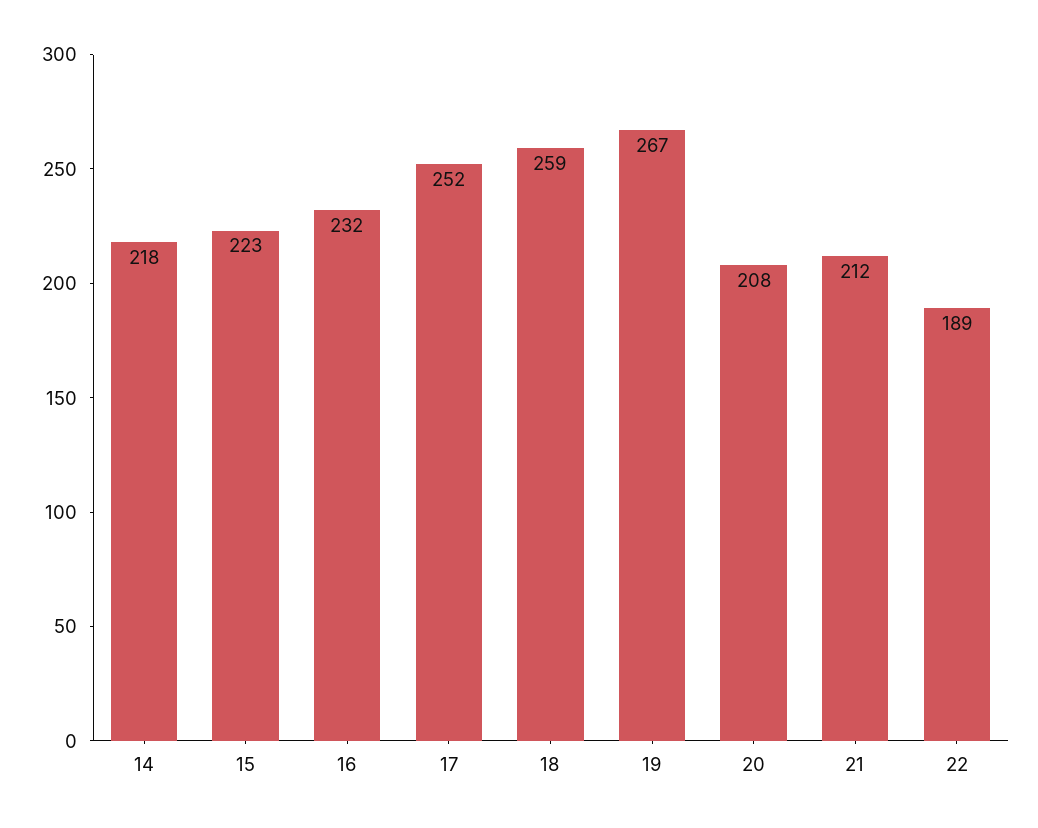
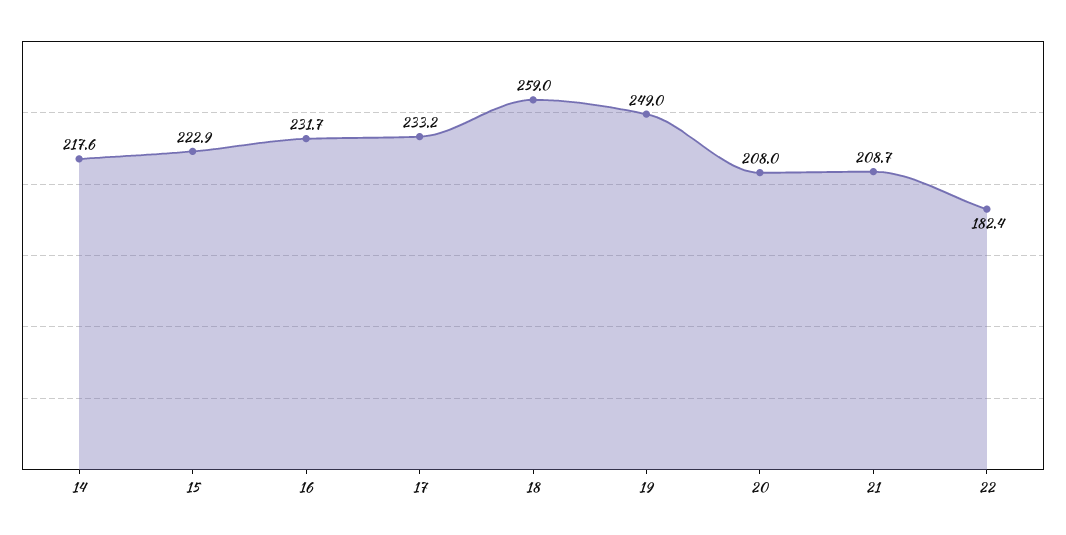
  {
    "14": 217.6,
    "15": 222.9,
    "16": 231.7,
-   "17": 252,
+   "17": 233.2,
    "18": 259,
-   "19": 267,
+   "19": 249,
    "20": 208,
-   "21": 212,
+   "21": 208.7,
-   "22": 189
+   "22": 182.4
  }

